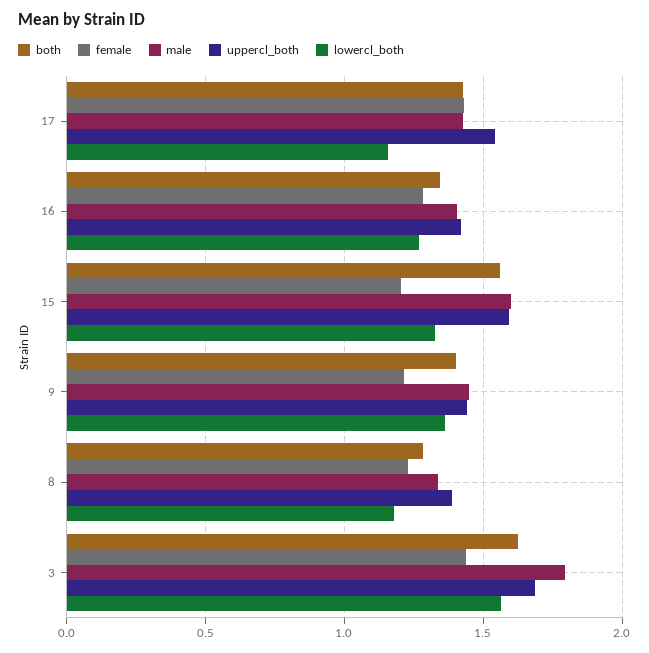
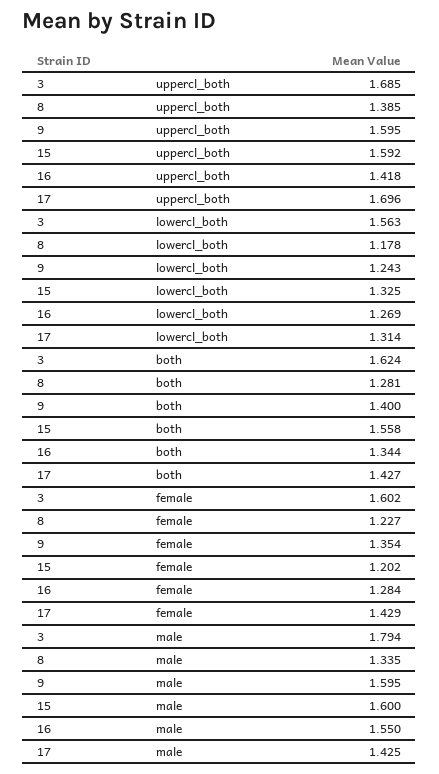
  {
    "both": {
      "17": 1.427,
      "16": 1.344,
      "15": 1.558,
      "9": 1.4,
      "8": 1.281,
      "3": 1.624
    },
    "female": {
      "17": 1.429,
      "16": 1.284,
      "15": 1.202,
-     "9": 1.2,
+     "9": 1.354,
      "8": 1.227,
-     "3": 1.45
+     "3": 1.602
    },
    "male": {
      "17": 1.425,
-     "16": 1.4,
+     "16": 1.55,
      "15": 1.6,
-     "9": 1.45,
+     "9": 1.595,
      "8": 1.335,
      "3": 1.794
    },
    "uppercl_both": {
-     "17": 1.55,
+     "17": 1.696,
      "16": 1.418,
      "15": 1.592,
-     "9": 1.45,
+     "9": 1.595,
      "8": 1.385,
      "3": 1.685
    },
    "lowercl_both": {
-     "17": 1.15,
+     "17": 1.314,
      "16": 1.269,
      "15": 1.325,
-     "9": 1.35,
+     "9": 1.243,
      "8": 1.178,
      "3": 1.563
    }
  }

